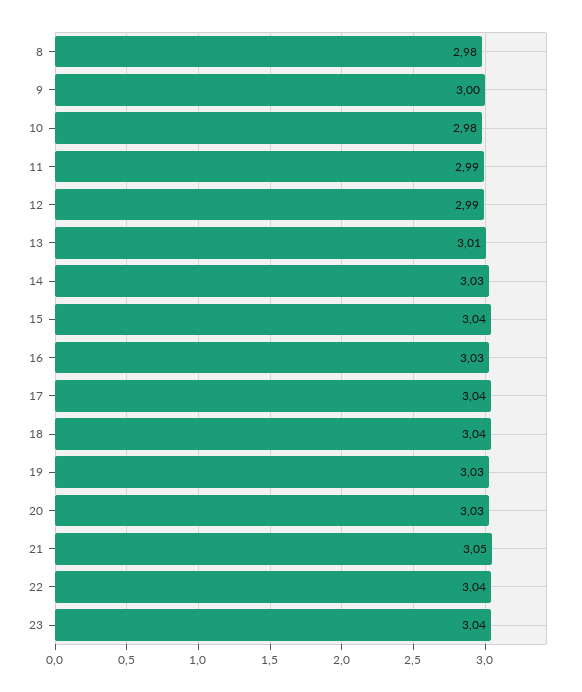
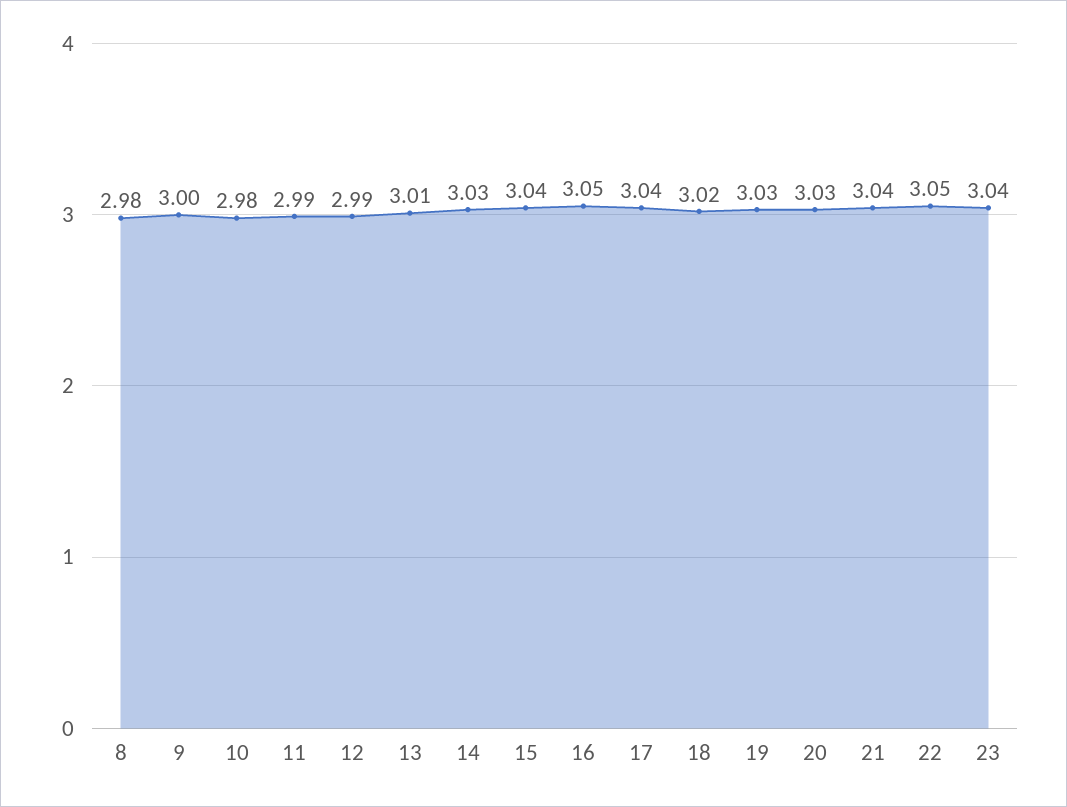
  {
    "8": 2.98,
    "9": 3,
    "10": 2.98,
    "11": 2.99,
    "12": 2.99,
    "13": 3.01,
    "14": 3.03,
    "15": 3.04,
-   "16": 3.03,
+   "16": 3.05,
    "17": 3.04,
-   "18": 3.04,
+   "18": 3.02,
    "19": 3.03,
    "20": 3.03,
-   "21": 3.05,
+   "21": 3.04,
-   "22": 3.04,
+   "22": 3.05,
    "23": 3.04
  }

